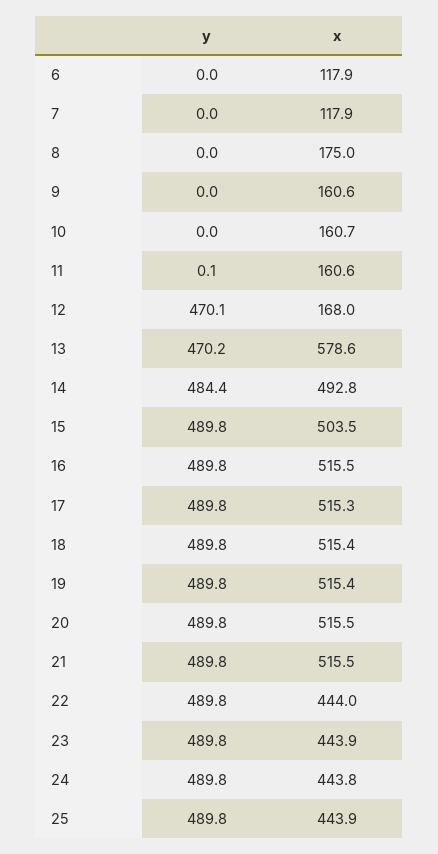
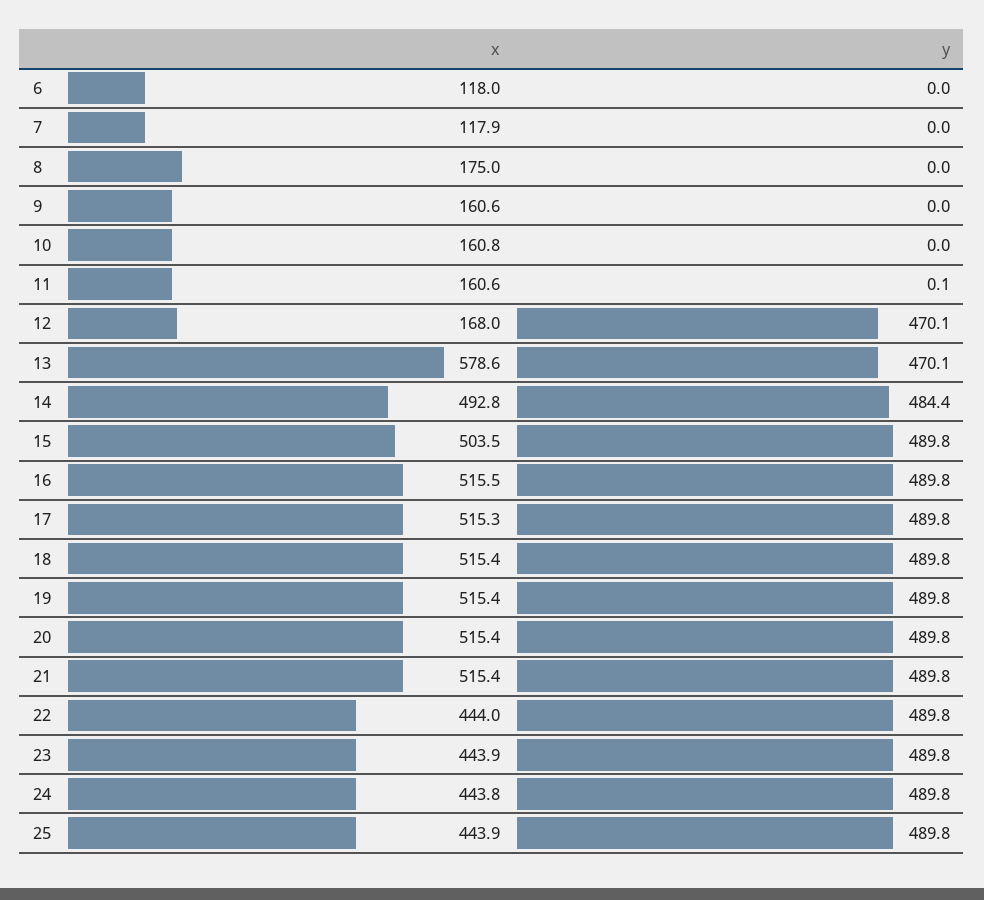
  {
    "y": {
      "6": 0,
      "7": 0,
      "8": 0,
      "9": 0,
      "10": 0,
      "11": 0.1,
      "12": 470.1,
-     "13": 470.2,
+     "13": 470.1,
      "14": 484.4,
      "15": 489.8,
      "16": 489.8,
      "17": 489.8,
      "18": 489.8,
      "19": 489.8,
      "20": 489.8,
      "21": 489.8,
      "22": 489.8,
      "23": 489.8,
      "24": 489.8,
      "25": 489.8
    },
    "x": {
-     "6": 117.9,
+     "6": 118,
      "7": 117.9,
      "8": 175,
      "9": 160.6,
-     "10": 160.7,
+     "10": 160.8,
      "11": 160.6,
      "12": 168,
      "13": 578.6,
      "14": 492.8,
      "15": 503.5,
      "16": 515.5,
      "17": 515.3,
      "18": 515.4,
      "19": 515.4,
-     "20": 515.5,
+     "20": 515.4,
-     "21": 515.5,
+     "21": 515.4,
      "22": 444,
      "23": 443.9,
      "24": 443.8,
      "25": 443.9
    }
  }

